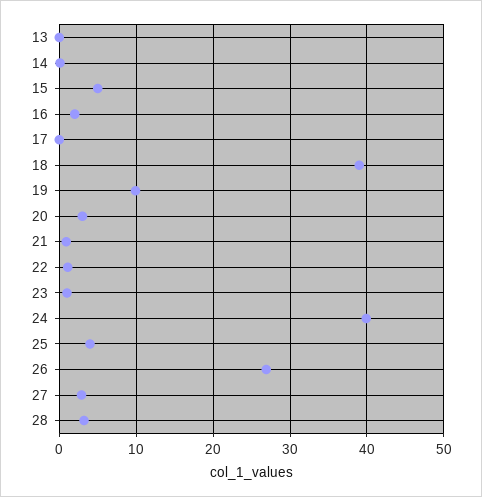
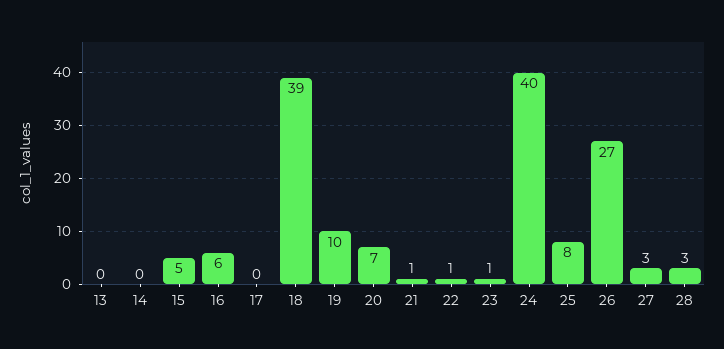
  {
    "13": 0,
    "14": 0,
    "15": 5,
-   "16": 2,
+   "16": 6,
    "17": 0,
    "18": 39,
    "19": 10,
-   "20": 3,
+   "20": 7,
    "21": 1,
    "22": 1,
    "23": 1,
    "24": 40,
-   "25": 4,
+   "25": 8,
    "26": 27,
    "27": 3,
    "28": 3
  }

